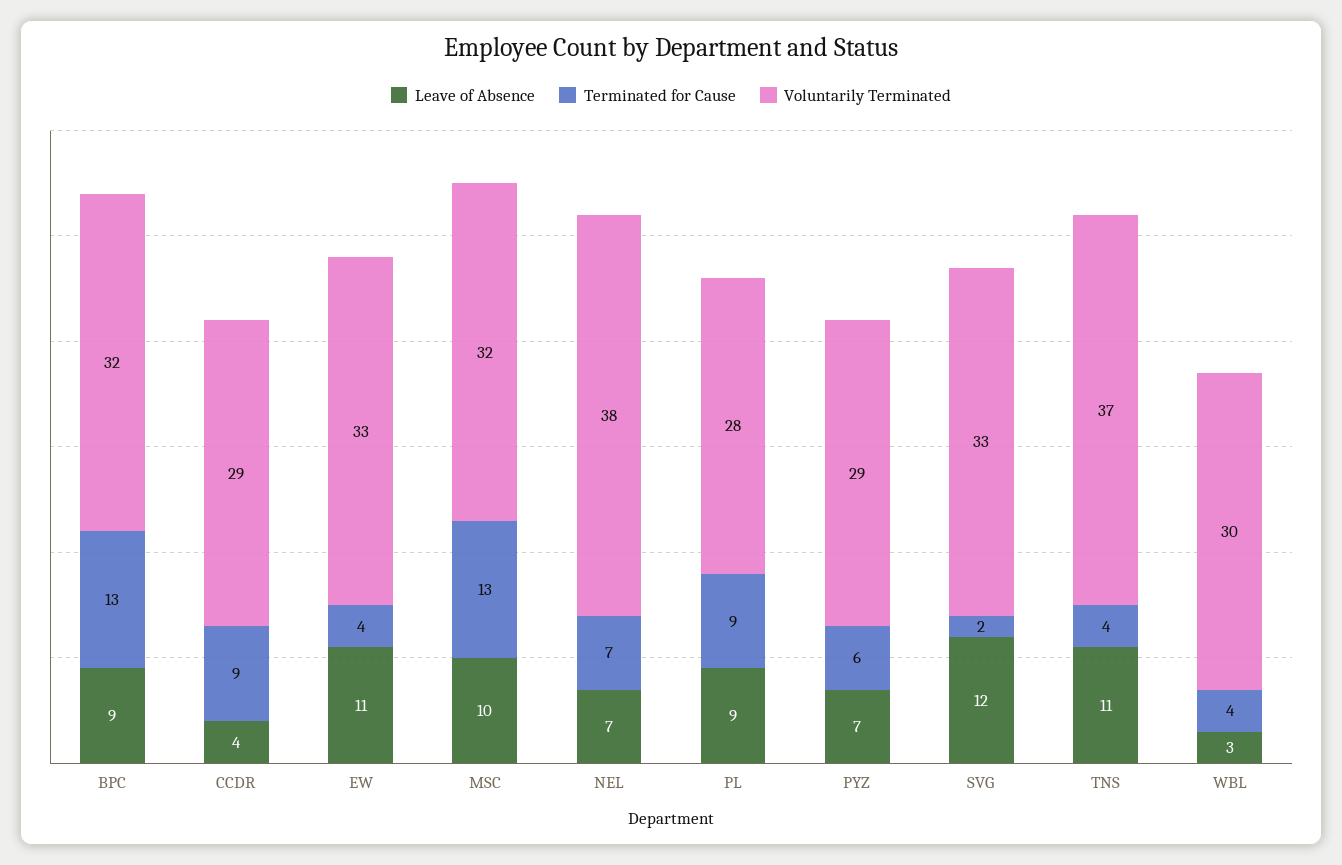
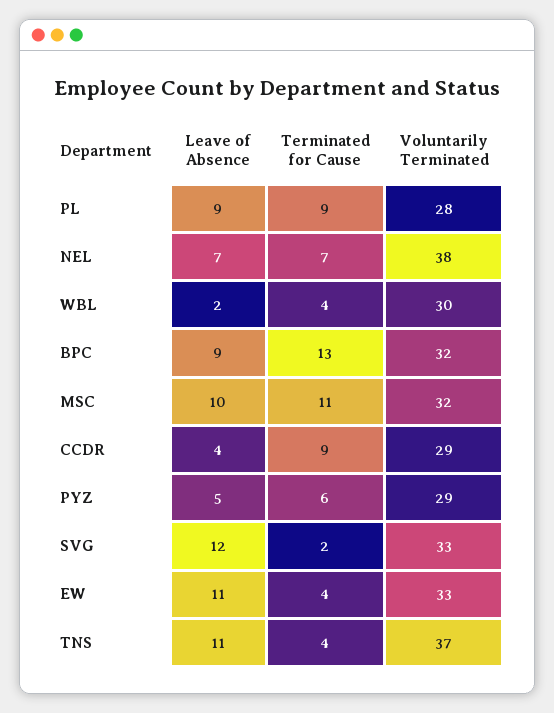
  {
    "Leave of Absence": {
      "BPC": 9,
      "CCDR": 4,
      "EW": 11,
      "MSC": 10,
      "NEL": 7,
      "PL": 9,
-     "PYZ": 7,
+     "PYZ": 5,
      "SVG": 12,
      "TNS": 11,
-     "WBL": 3
+     "WBL": 2
    },
    "Terminated for Cause": {
      "BPC": 13,
      "CCDR": 9,
      "EW": 4,
-     "MSC": 13,
+     "MSC": 11,
      "NEL": 7,
      "PL": 9,
      "PYZ": 6,
      "SVG": 2,
      "TNS": 4,
      "WBL": 4
    },
    "Voluntarily Terminated": {
      "BPC": 32,
      "CCDR": 29,
      "EW": 33,
      "MSC": 32,
      "NEL": 38,
      "PL": 28,
      "PYZ": 29,
      "SVG": 33,
      "TNS": 37,
      "WBL": 30
    }
  }

